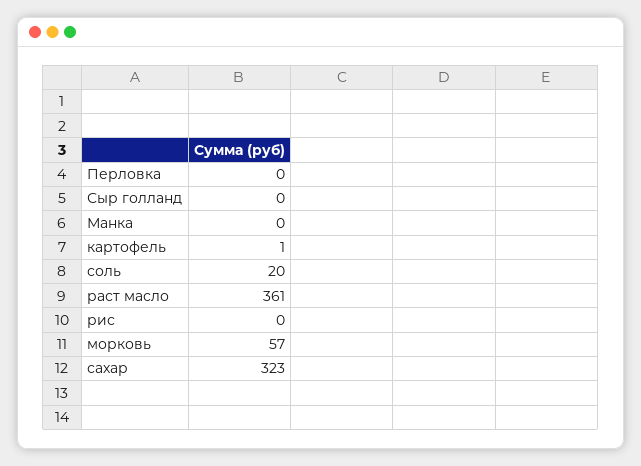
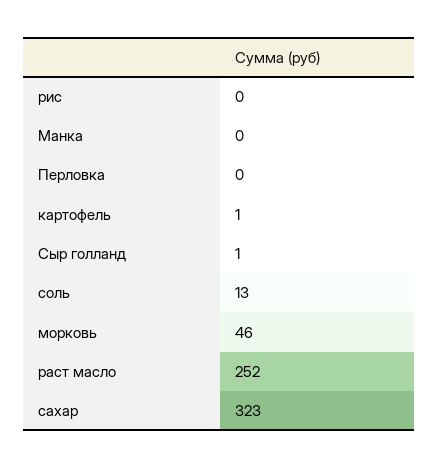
  {
    "Перловка": 0,
-   "Сыр голланд": 0,
+   "Сыр голланд": 1,
    "Манка": 0,
    "картофель": 1,
-   "соль": 20,
+   "соль": 13,
-   "раст масло": 361,
+   "раст масло": 252,
    "рис": 0,
-   "морковь": 57,
+   "морковь": 46,
    "сахар": 323
  }

